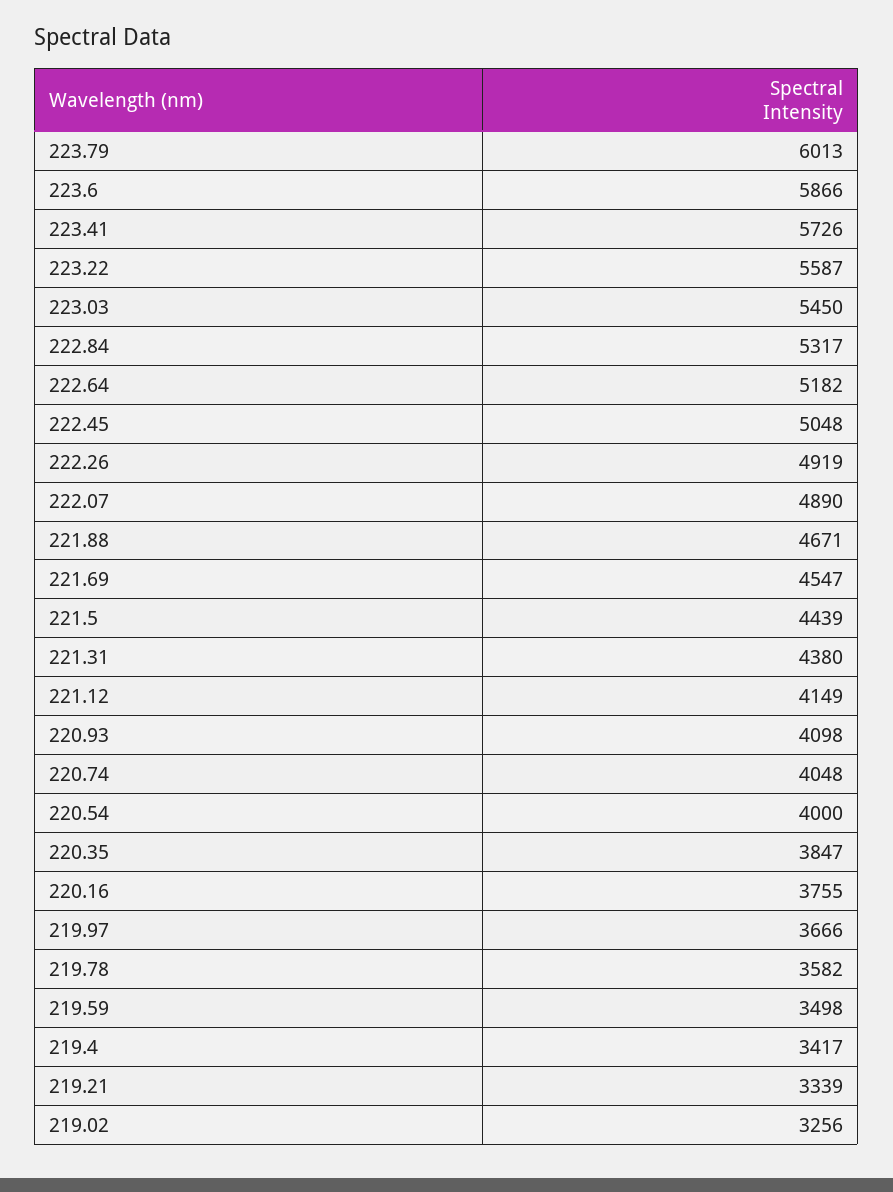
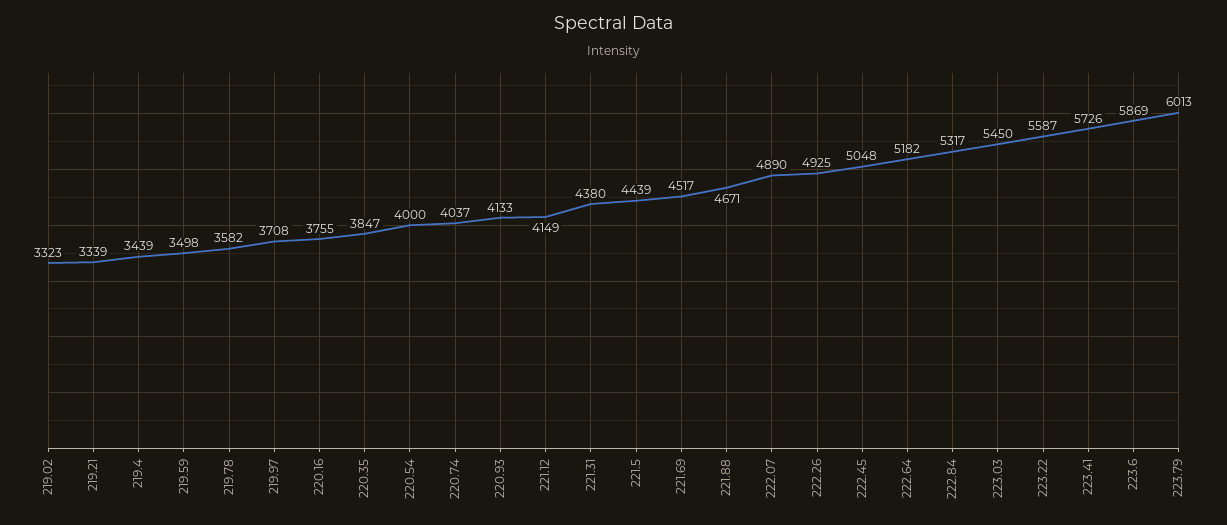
  {
    "223.79": 6013,
-   "223.6": 5866,
+   "223.6": 5869,
    "223.41": 5726,
    "223.22": 5587,
    "223.03": 5450,
    "222.84": 5317,
    "222.64": 5182,
    "222.45": 5048,
-   "222.26": 4919,
+   "222.26": 4925,
    "222.07": 4890,
    "221.88": 4671,
-   "221.69": 4547,
+   "221.69": 4517,
    "221.5": 4439,
    "221.31": 4380,
    "221.12": 4149,
-   "220.93": 4098,
+   "220.93": 4133,
-   "220.74": 4048,
+   "220.74": 4037,
    "220.54": 4000,
    "220.35": 3847,
    "220.16": 3755,
-   "219.97": 3666,
+   "219.97": 3708,
    "219.78": 3582,
    "219.59": 3498,
-   "219.4": 3417,
+   "219.4": 3439,
    "219.21": 3339,
-   "219.02": 3256
+   "219.02": 3323
  }

